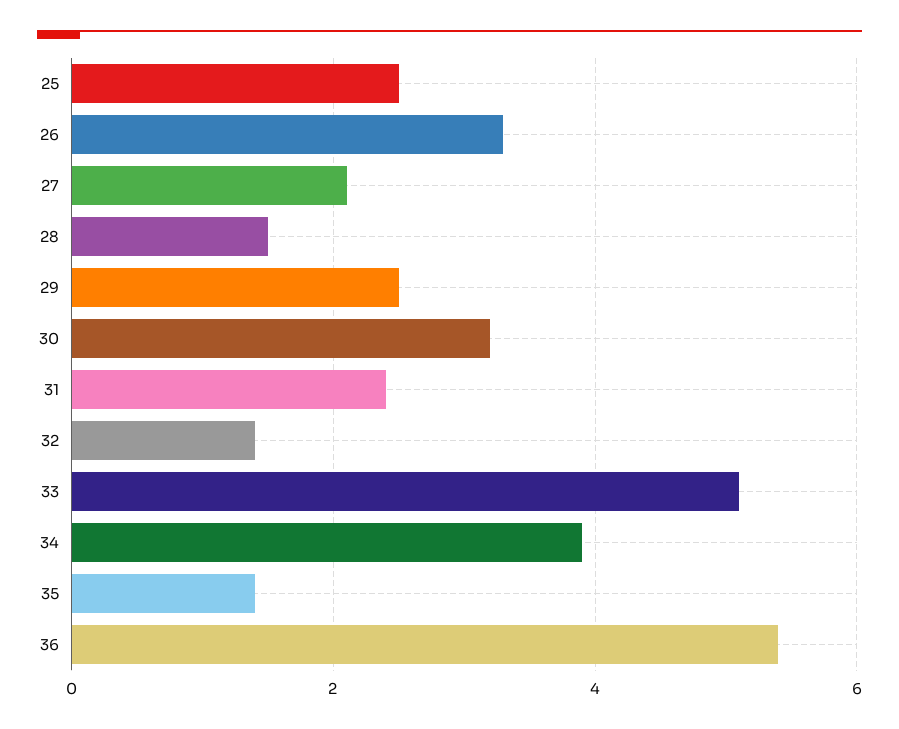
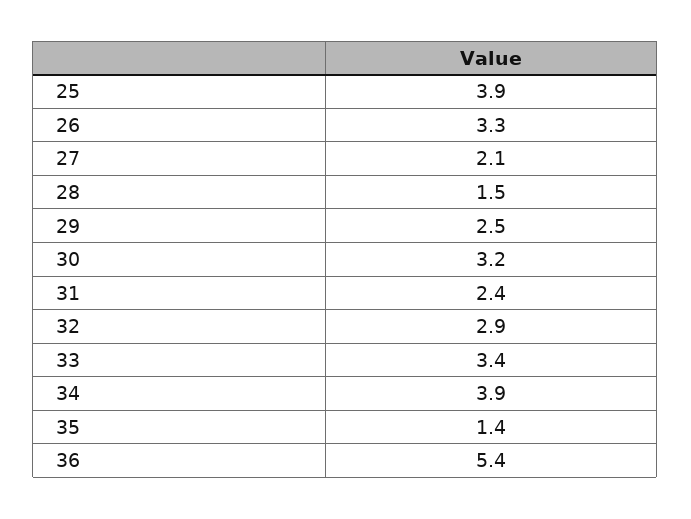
  {
-   "25": 2.5,
+   "25": 3.9,
    "26": 3.3,
    "27": 2.1,
    "28": 1.5,
    "29": 2.5,
    "30": 3.2,
    "31": 2.4,
-   "32": 1.5,
+   "32": 2.9,
-   "33": 5,
+   "33": 3.4,
    "34": 3.9,
    "35": 1.4,
    "36": 5.4
  }

